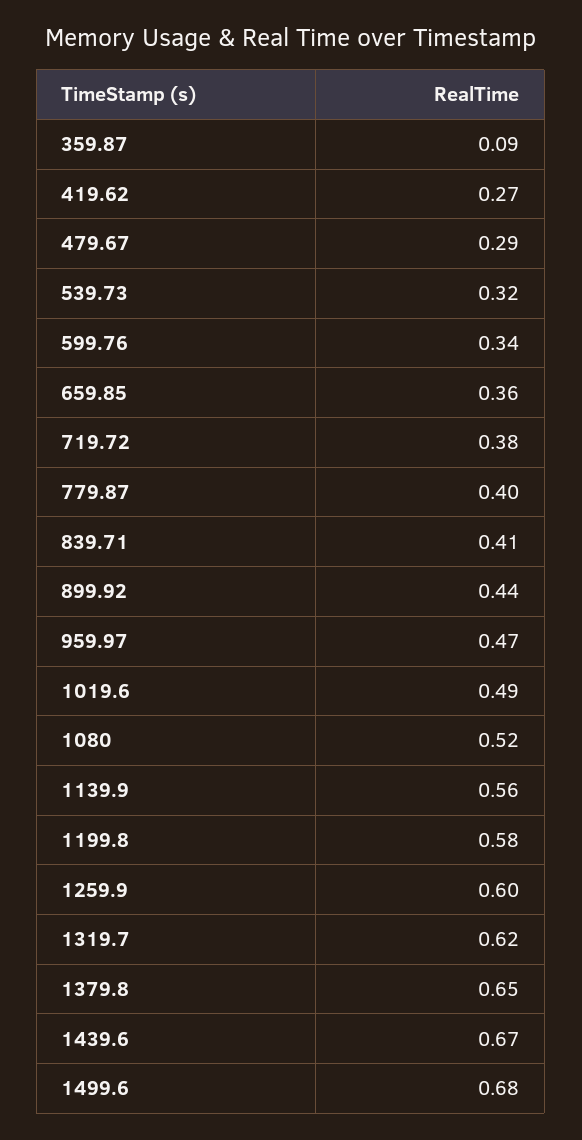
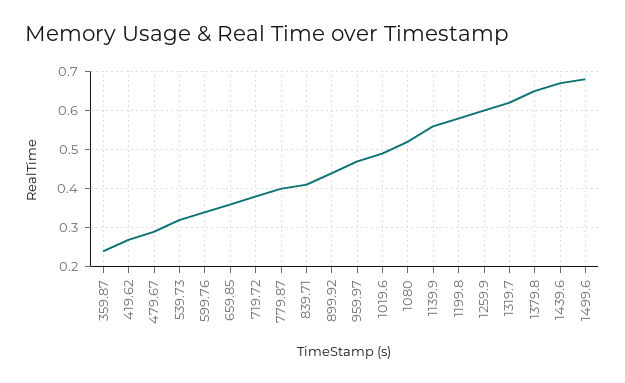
  {
-   "359.87": 0.09,
+   "359.87": 0.25,
    "419.62": 0.27,
    "479.67": 0.29,
    "539.73": 0.32,
    "599.76": 0.34,
    "659.85": 0.36,
    "719.72": 0.38,
    "779.87": 0.4,
    "839.71": 0.41,
    "899.92": 0.44,
    "959.97": 0.47,
    "1019.6": 0.49,
    "1080": 0.52,
    "1139.9": 0.56,
    "1199.8": 0.58,
    "1259.9": 0.6,
    "1319.7": 0.62,
    "1379.8": 0.65,
    "1439.6": 0.67,
    "1499.6": 0.68
  }

